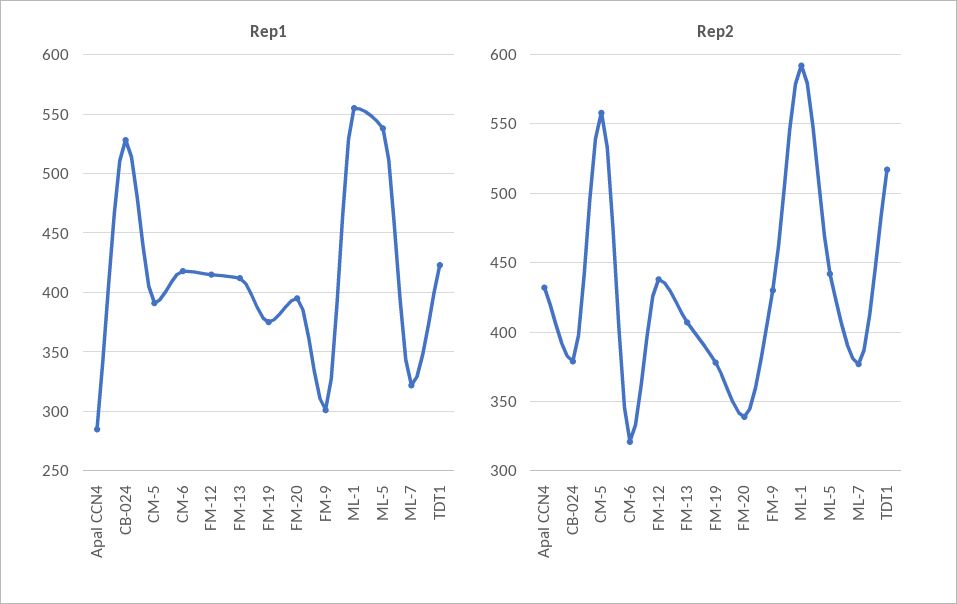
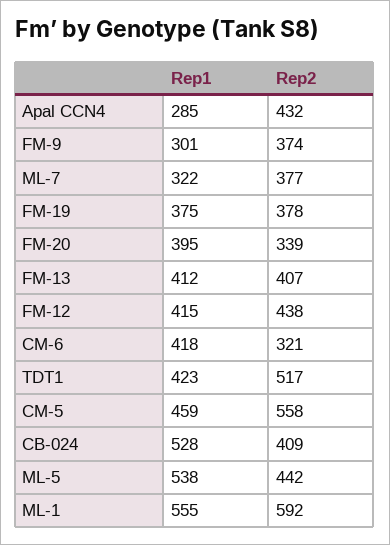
  {
    "Rep1": {
      "Apal CCN4": 285,
      "CB-024": 528,
-     "CM-5": 390,
+     "CM-5": 459,
      "CM-6": 418,
      "FM-12": 415,
      "FM-13": 412,
      "FM-19": 375,
      "FM-20": 395,
      "FM-9": 301,
      "ML-1": 555,
      "ML-5": 538,
      "ML-7": 322,
      "TDT1": 423
    },
    "Rep2": {
      "Apal CCN4": 432,
-     "CB-024": 380,
+     "CB-024": 409,
      "CM-5": 558,
      "CM-6": 321,
      "FM-12": 438,
      "FM-13": 407,
      "FM-19": 378,
      "FM-20": 339,
-     "FM-9": 430,
+     "FM-9": 374,
      "ML-1": 592,
      "ML-5": 442,
      "ML-7": 377,
      "TDT1": 517
    }
  }

